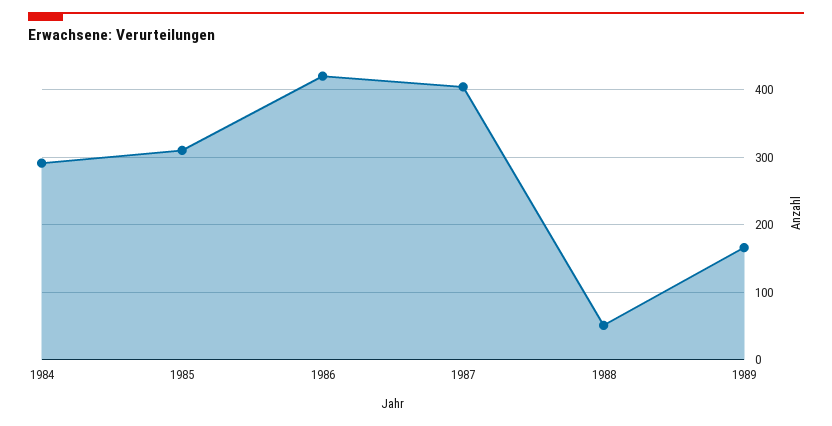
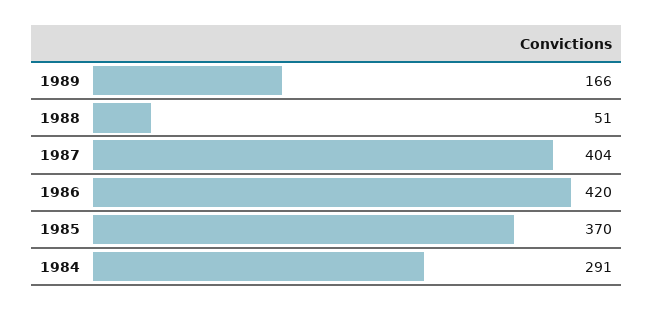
  {
    "1984": 291,
-   "1985": 310,
+   "1985": 370,
    "1986": 420,
    "1987": 404,
    "1988": 51,
    "1989": 166
  }

